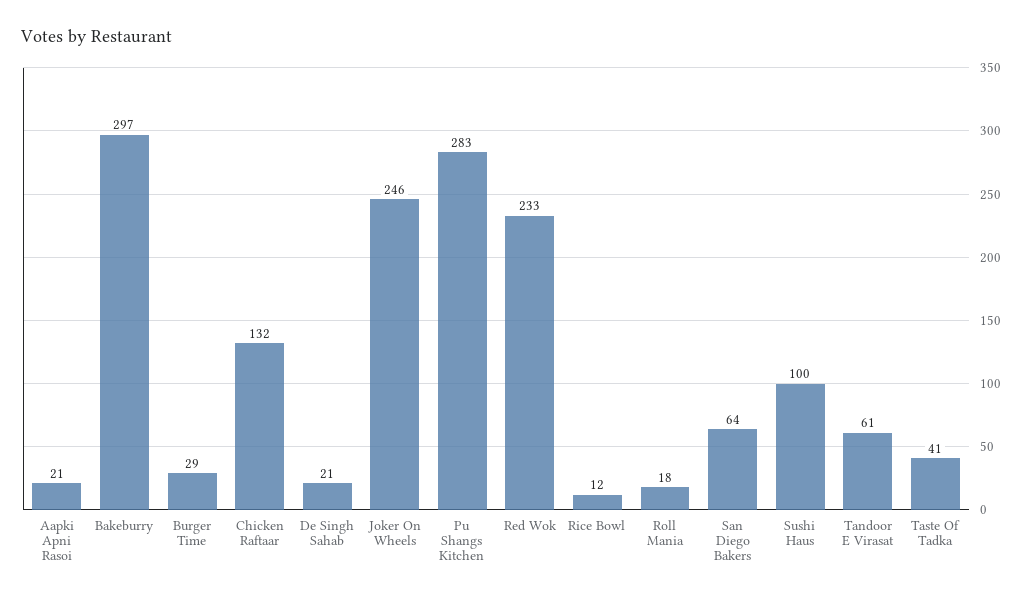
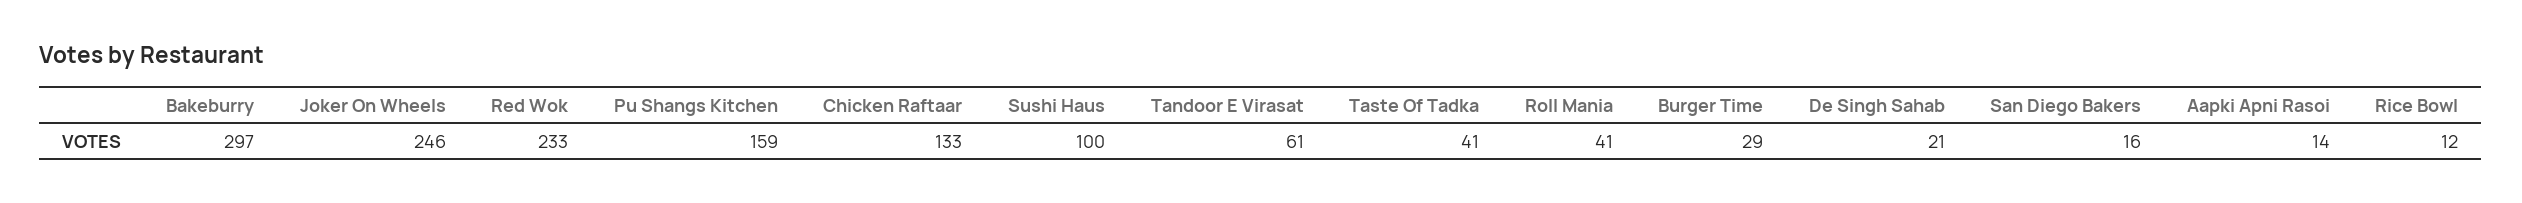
  {
-   "Aapki Apni Rasoi": 21,
+   "Aapki Apni Rasoi": 14,
    "Bakeburry": 297,
    "Burger Time": 29,
-   "Chicken Raftaar": 132,
+   "Chicken Raftaar": 133,
    "De Singh Sahab": 21,
    "Joker On Wheels": 246,
-   "Pu Shangs Kitchen": 283,
+   "Pu Shangs Kitchen": 159,
    "Red Wok": 233,
    "Rice Bowl": 12,
-   "Roll Mania": 18,
+   "Roll Mania": 41,
-   "San Diego Bakers": 64,
+   "San Diego Bakers": 16,
    "Sushi Haus": 100,
    "Tandoor E Virasat": 61,
    "Taste Of Tadka": 41
  }

